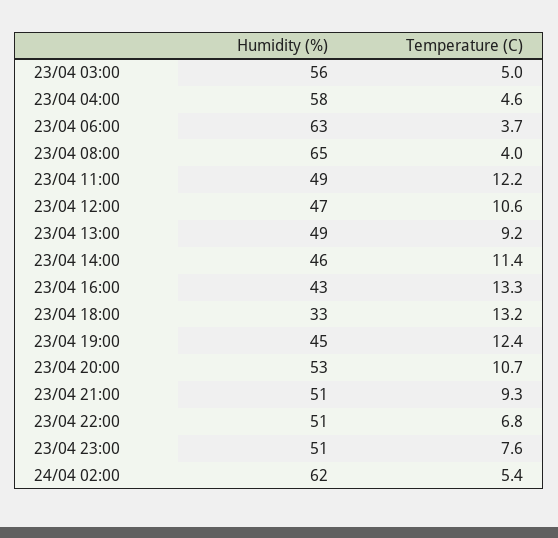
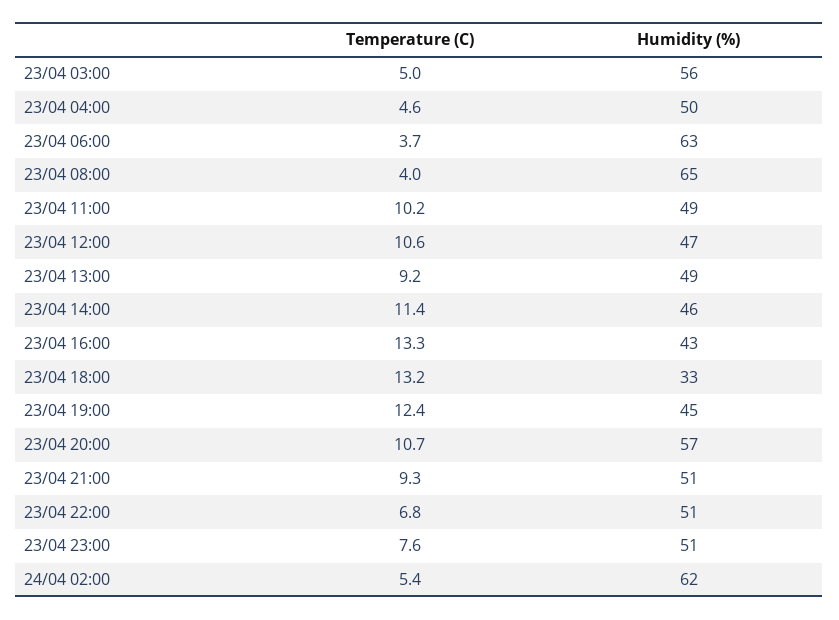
  {
    "Humidity (%)": {
      "23/04 03:00": 56,
-     "23/04 04:00": 58,
+     "23/04 04:00": 50,
      "23/04 06:00": 63,
      "23/04 08:00": 65,
      "23/04 11:00": 49,
      "23/04 12:00": 47,
      "23/04 13:00": 49,
      "23/04 14:00": 46,
      "23/04 16:00": 43,
      "23/04 18:00": 33,
      "23/04 19:00": 45,
-     "23/04 20:00": 53,
+     "23/04 20:00": 57,
      "23/04 21:00": 51,
      "23/04 22:00": 51,
      "23/04 23:00": 51,
      "24/04 02:00": 62
    },
    "Temperature (C)": {
      "23/04 03:00": 5,
      "23/04 04:00": 4.6,
      "23/04 06:00": 3.7,
      "23/04 08:00": 4,
-     "23/04 11:00": 12.2,
+     "23/04 11:00": 10.2,
      "23/04 12:00": 10.6,
      "23/04 13:00": 9.2,
      "23/04 14:00": 11.4,
      "23/04 16:00": 13.3,
      "23/04 18:00": 13.2,
      "23/04 19:00": 12.4,
      "23/04 20:00": 10.7,
      "23/04 21:00": 9.3,
      "23/04 22:00": 6.8,
      "23/04 23:00": 7.6,
      "24/04 02:00": 5.4
    }
  }

